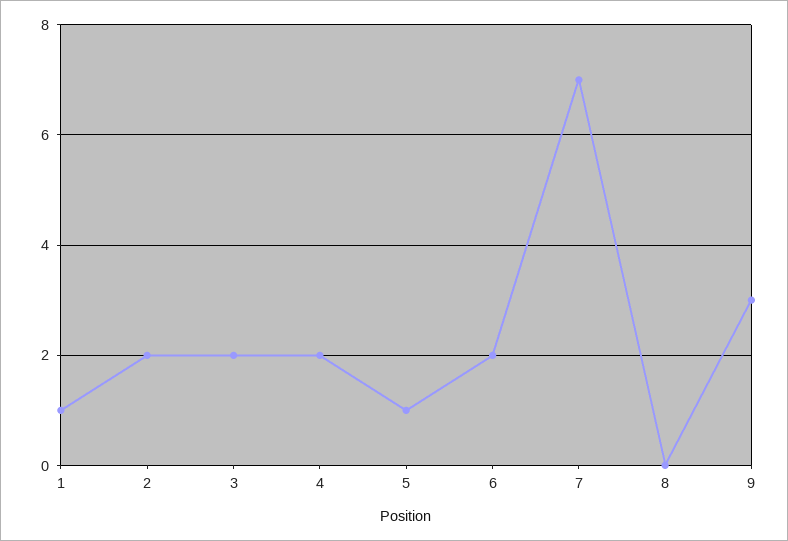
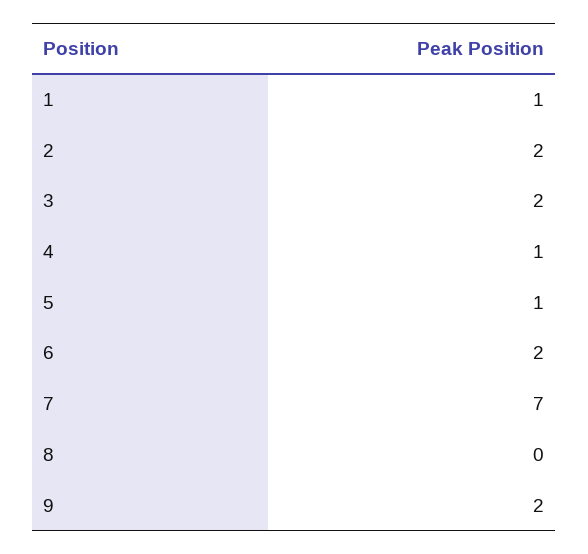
  {
    "1": 1,
    "2": 2,
    "3": 2,
-   "4": 2,
+   "4": 1,
    "5": 1,
    "6": 2,
    "7": 7,
    "8": 0,
-   "9": 3
+   "9": 2
  }

